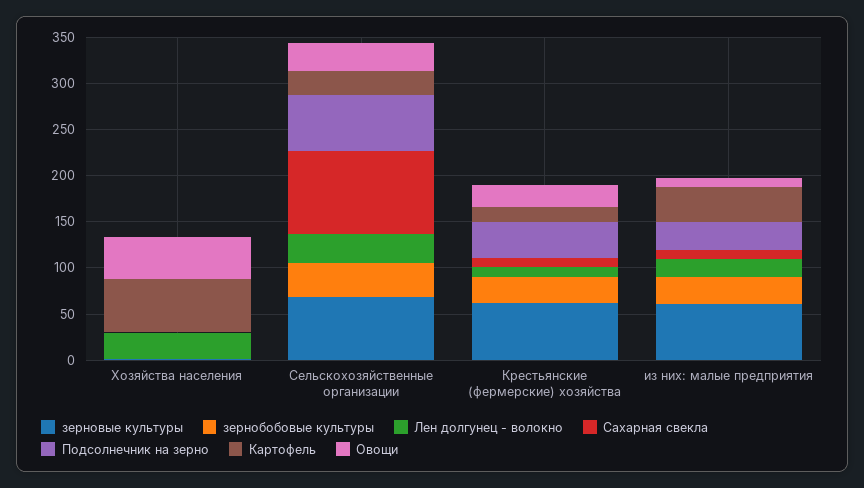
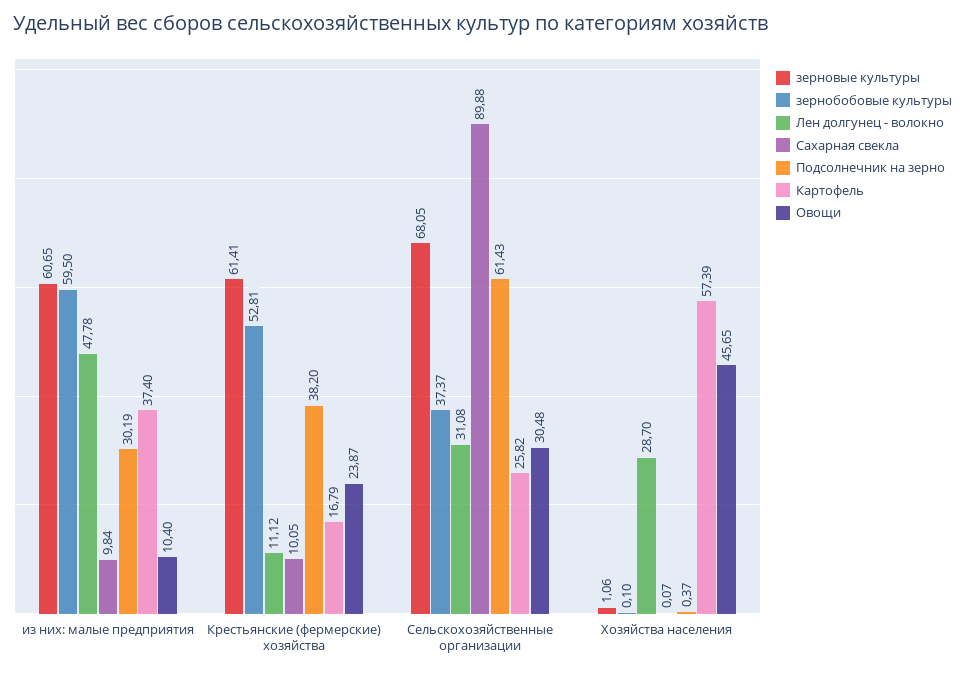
  {
    "зерновые культуры": {
      "Хозяйства населения": 1.06,
      "Сельскохозяйственные организации": 68.05,
      "Крестьянские (фермерские) хозяйства": 61.41,
      "из них: малые предприятия": 60.65
    },
    "зернобобовые культуры": {
      "Хозяйства населения": 0.1,
      "Сельскохозяйственные организации": 37.37,
-     "Крестьянские (фермерские) хозяйства": 30,
+     "Крестьянские (фермерские) хозяйства": 52.81,
-     "из них: малые предприятия": 30
+     "из них: малые предприятия": 59.5
    },
    "Лен долгунец - волокно": {
      "Хозяйства населения": 28.7,
      "Сельскохозяйственные организации": 31.08,
      "Крестьянские (фермерские) хозяйства": 11.12,
-     "из них: малые предприятия": 20
+     "из них: малые предприятия": 47.78
    },
    "Сахарная свекла": {
      "Хозяйства населения": 0.07,
      "Сельскохозяйственные организации": 89.88,
      "Крестьянские (фермерские) хозяйства": 10.05,
      "из них: малые предприятия": 9.84
    },
    "Подсолнечник на зерно": {
      "Хозяйства населения": 0.37,
      "Сельскохозяйственные организации": 61.43,
      "Крестьянские (фермерские) хозяйства": 38.2,
      "из них: малые предприятия": 30.19
    },
    "Картофель": {
      "Хозяйства населения": 57.39,
      "Сельскохозяйственные организации": 25.82,
      "Крестьянские (фермерские) хозяйства": 16.79,
      "из них: малые предприятия": 37.4
    },
    "Овощи": {
      "Хозяйства населения": 45.65,
      "Сельскохозяйственные организации": 30.48,
      "Крестьянские (фермерские) хозяйства": 23.87,
      "из них: малые предприятия": 10.4
    }
  }

